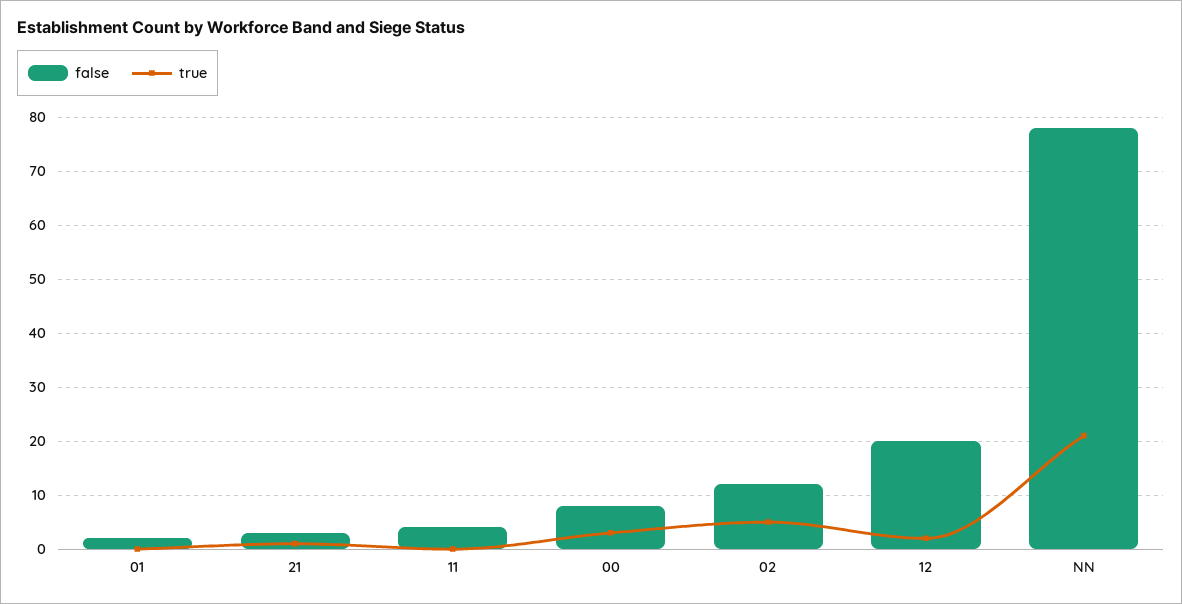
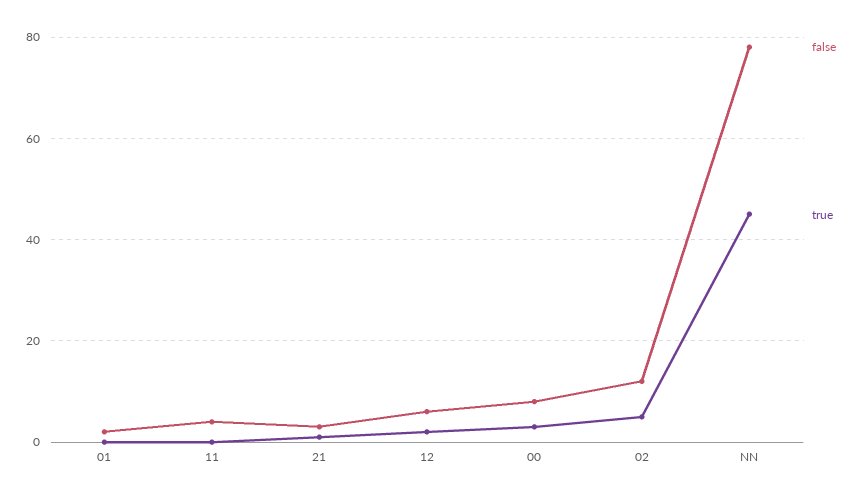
  {
    "false": {
      "01": 0,
      "21": 5,
      "11": 5,
      "00": 10,
      "02": 10,
-     "12": 20,
+     "12": 5,
      "NN": 80
    },
    "true": {
      "01": 0,
      "21": 0,
      "11": 0,
      "00": 5,
      "02": 5,
      "12": 0,
-     "NN": 20
+     "NN": 45
    }
  }

